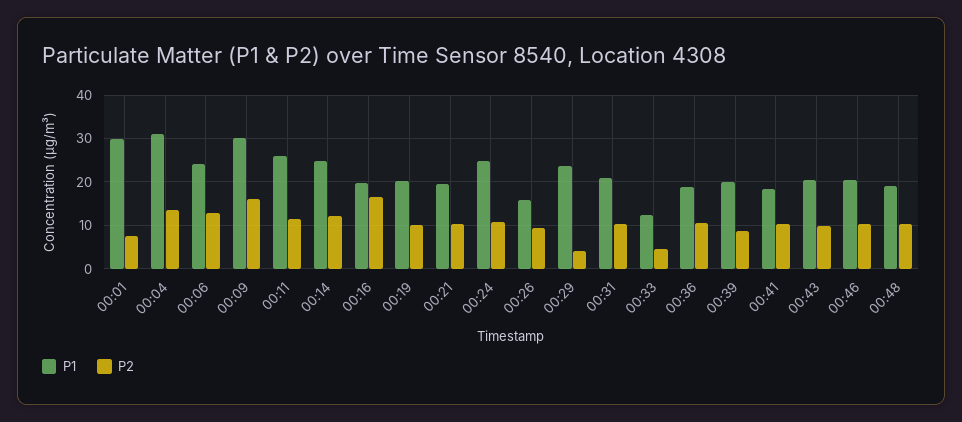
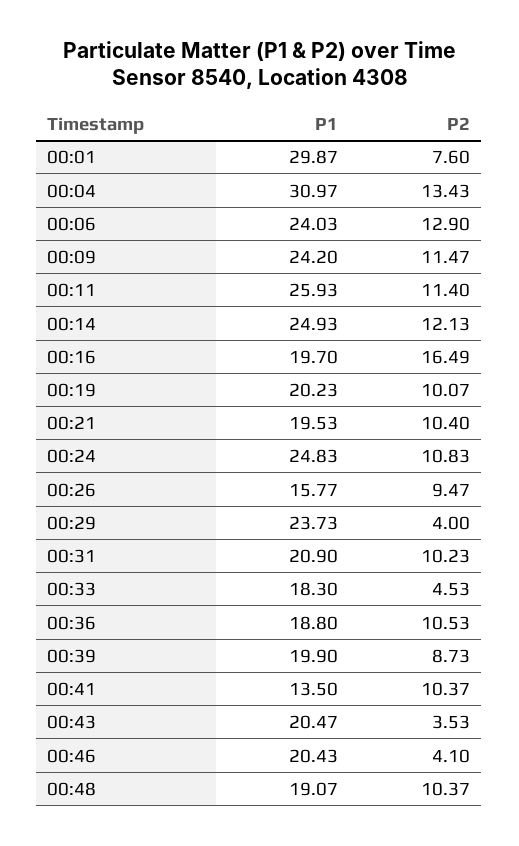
  {
    "P1": {
      "00:01": 29.87,
      "00:04": 30.97,
      "00:06": 24.03,
-     "00:09": 30,
+     "00:09": 24.2,
      "00:11": 25.93,
      "00:14": 24.93,
      "00:16": 19.7,
      "00:19": 20.23,
      "00:21": 19.53,
      "00:24": 24.83,
      "00:26": 15.77,
      "00:29": 23.73,
      "00:31": 20.9,
-     "00:33": 12,
+     "00:33": 18.3,
      "00:36": 18.8,
      "00:39": 19.9,
-     "00:41": 18,
+     "00:41": 13.5,
      "00:43": 20.47,
      "00:46": 20.43,
      "00:48": 19.07
    },
    "P2": {
      "00:01": 7.6,
      "00:04": 13.43,
      "00:06": 12.9,
-     "00:09": 16,
+     "00:09": 11.47,
      "00:11": 11.4,
      "00:14": 12.13,
      "00:16": 16.49,
      "00:19": 10.07,
      "00:21": 10.4,
      "00:24": 10.83,
      "00:26": 9.47,
      "00:29": 4,
      "00:31": 10.23,
      "00:33": 4.53,
      "00:36": 10.53,
      "00:39": 8.73,
      "00:41": 10.37,
-     "00:43": 10,
+     "00:43": 3.53,
-     "00:46": 10,
+     "00:46": 4.1,
      "00:48": 10.37
    }
  }

